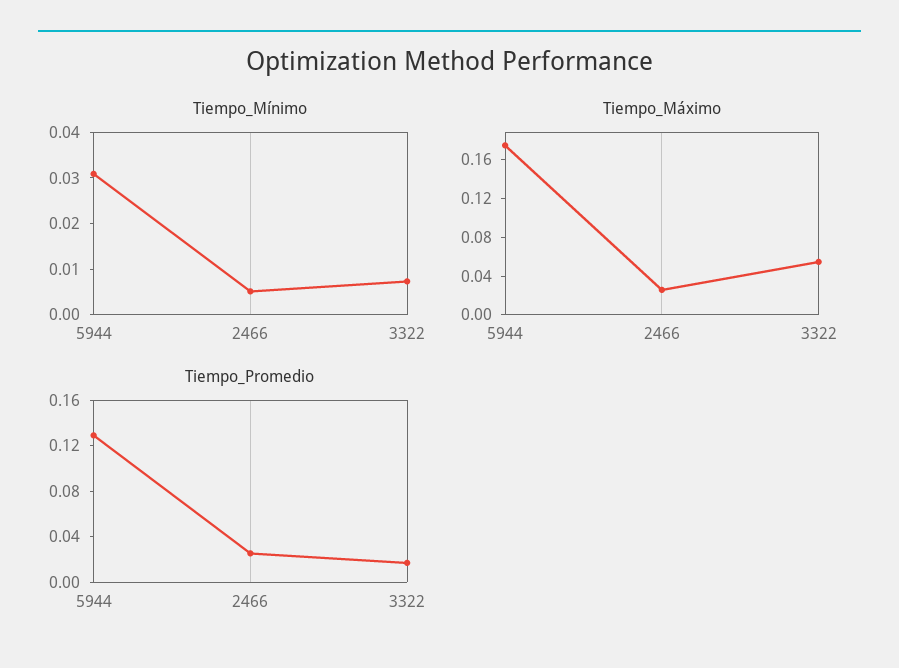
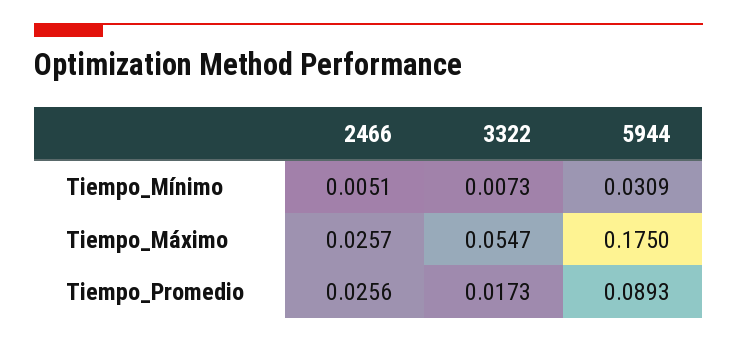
  {
    "Tiempo_Mínimo": {
      "5944": 0.0309,
      "2466": 0.0051,
      "3322": 0.0073
    },
    "Tiempo_Máximo": {
      "5944": 0.175,
      "2466": 0.0257,
      "3322": 0.0547
    },
    "Tiempo_Promedio": {
-     "5944": 0.13,
+     "5944": 0.0893,
      "2466": 0.0256,
      "3322": 0.0173
    }
  }

